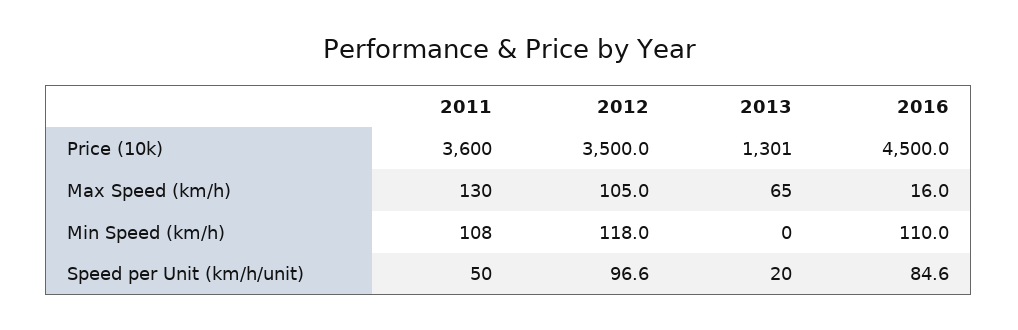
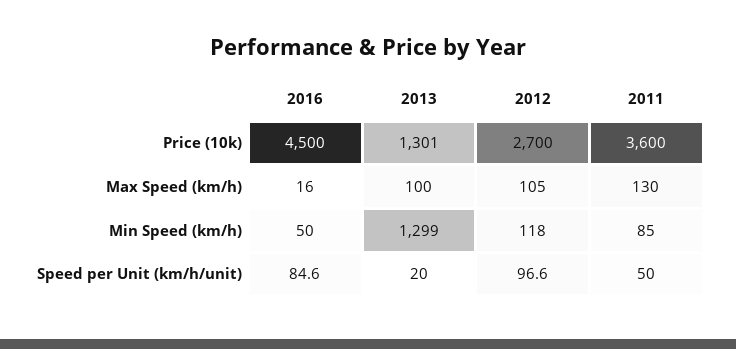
  {
    "2011": {
      "Price (10k)": 3600,
      "Max Speed (km/h)": 130,
-     "Min Speed (km/h)": 108,
+     "Min Speed (km/h)": 85,
      "Speed per Unit (km/h/unit)": 50
    },
    "2012": {
-     "Price (10k)": 3500,
+     "Price (10k)": 2700,
      "Max Speed (km/h)": 105,
      "Min Speed (km/h)": 118,
      "Speed per Unit (km/h/unit)": 96.6
    },
    "2013": {
      "Price (10k)": 1301,
-     "Max Speed (km/h)": 65,
+     "Max Speed (km/h)": 100,
-     "Min Speed (km/h)": 0,
+     "Min Speed (km/h)": 1299,
      "Speed per Unit (km/h/unit)": 20
    },
    "2016": {
      "Price (10k)": 4500,
      "Max Speed (km/h)": 16,
-     "Min Speed (km/h)": 110,
+     "Min Speed (km/h)": 50,
      "Speed per Unit (km/h/unit)": 84.6
    }
  }

